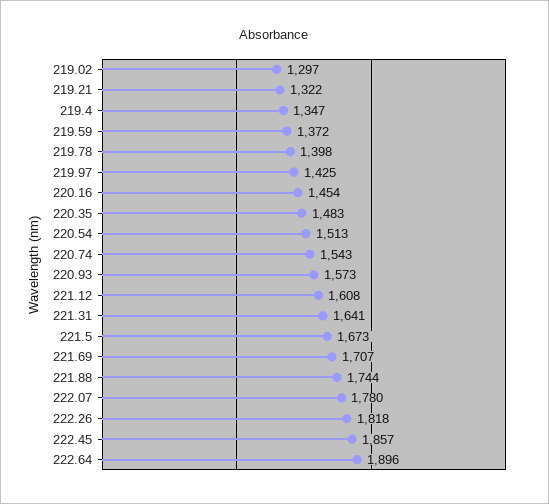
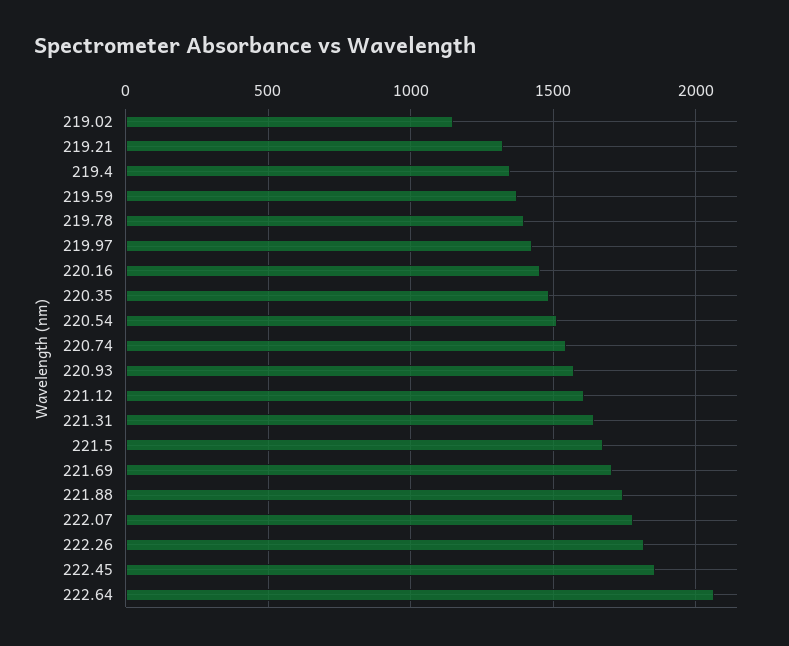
  {
-   "219.02": 1297,
+   "219.02": 1150,
    "219.21": 1322,
    "219.4": 1347,
    "219.59": 1372,
    "219.78": 1398,
    "219.97": 1425,
    "220.16": 1454,
    "220.35": 1483,
    "220.54": 1513,
    "220.74": 1543,
    "220.93": 1573,
    "221.12": 1608,
    "221.31": 1641,
    "221.5": 1673,
    "221.69": 1707,
    "221.88": 1744,
    "222.07": 1780,
    "222.26": 1818,
    "222.45": 1857,
-   "222.64": 1896
+   "222.64": 2050
  }

